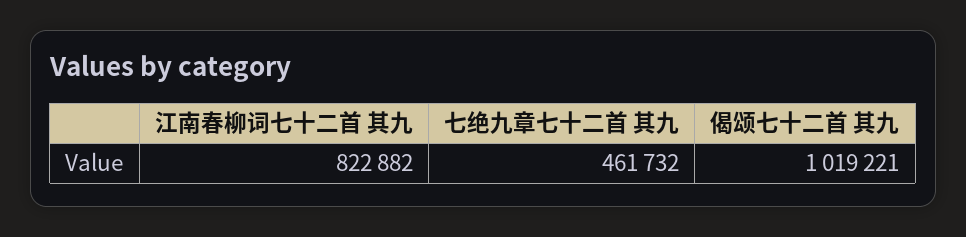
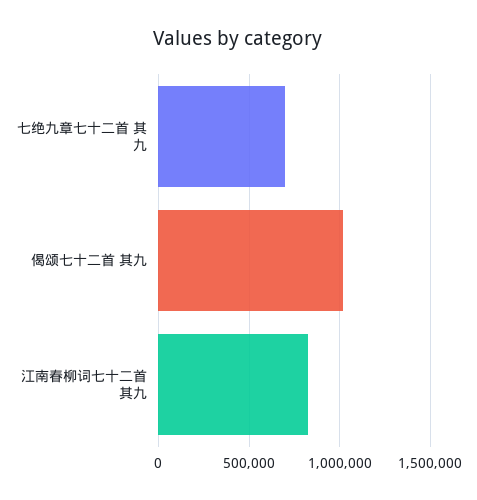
  {
    "江南春柳词七十二首 其九": 822882,
-   "七绝九章七十二首 其九": 461732,
+   "七绝九章七十二首 其九": 700000,
    "偈颂七十二首 其九": 1019221
  }

